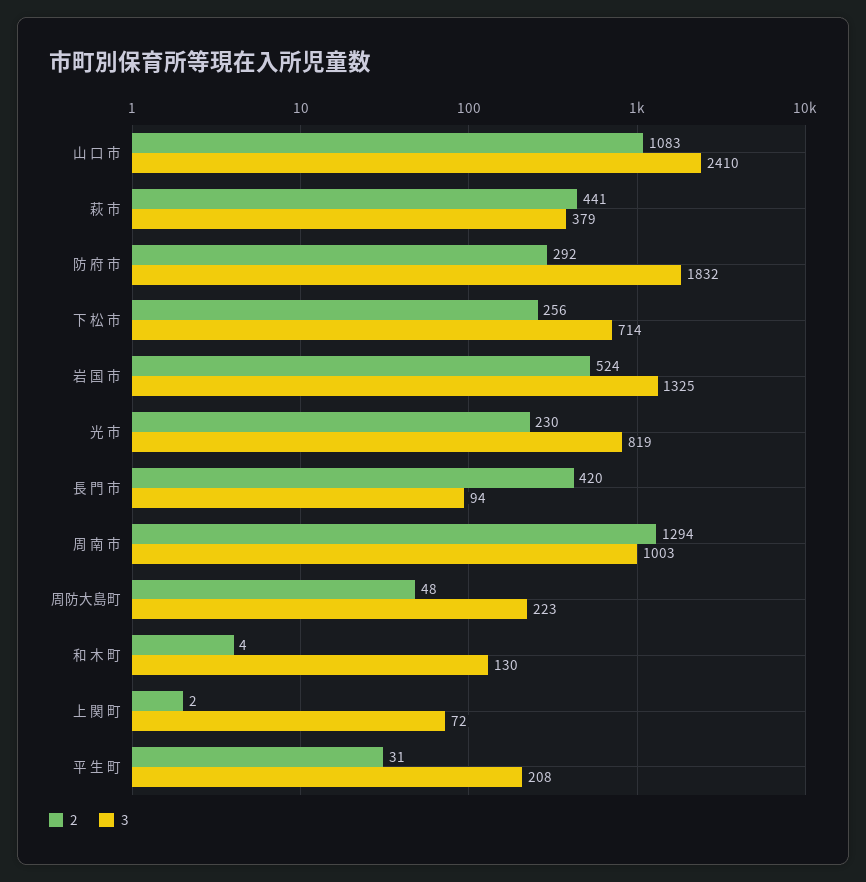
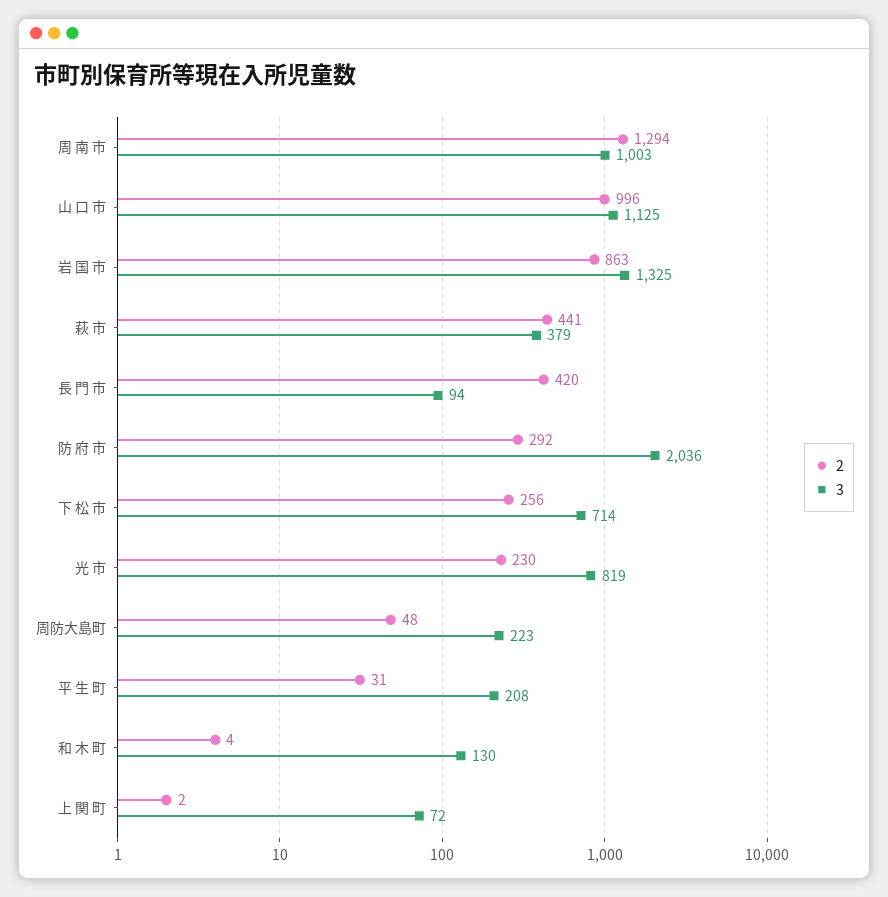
  {
    "2": {
-     "山 口 市": 1083,
+     "山 口 市": 996,
      "萩 市": 441,
      "防 府 市": 292,
      "下 松 市": 256,
-     "岩 国 市": 524,
+     "岩 国 市": 863,
      "光 市": 230,
      "長 門 市": 420,
      "周 南 市": 1294,
      "周防大島町": 48,
      "和 木 町": 4,
      "上 関 町": 2,
      "平 生 町": 31
    },
    "3": {
-     "山 口 市": 2410,
+     "山 口 市": 1125,
      "萩 市": 379,
-     "防 府 市": 1832,
+     "防 府 市": 2036,
      "下 松 市": 714,
      "岩 国 市": 1325,
      "光 市": 819,
      "長 門 市": 94,
      "周 南 市": 1003,
      "周防大島町": 223,
      "和 木 町": 130,
      "上 関 町": 72,
      "平 生 町": 208
    }
  }

